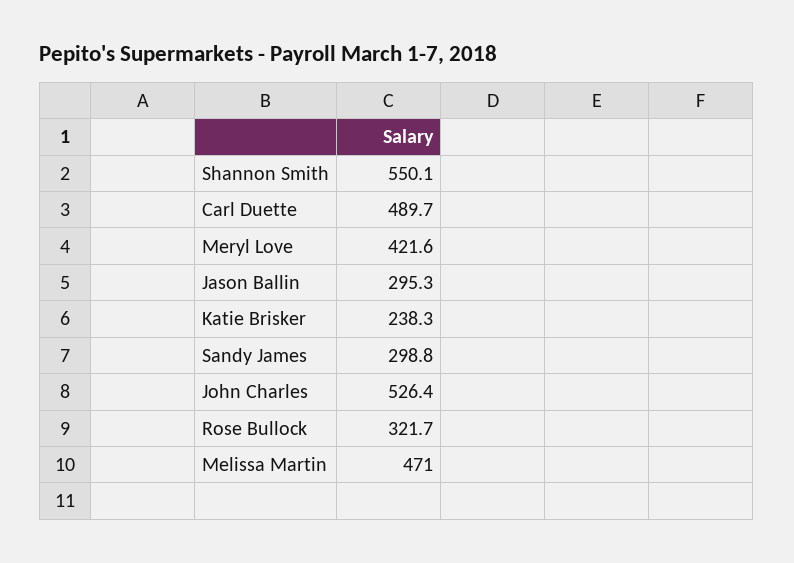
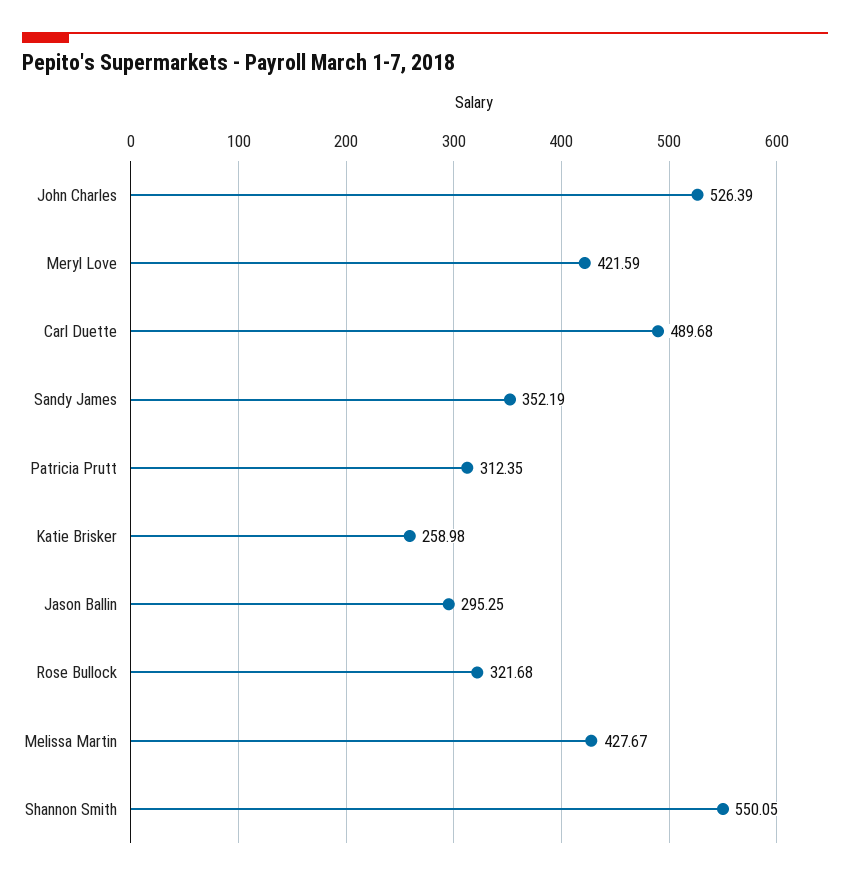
  {
    "Shannon Smith": 550.05,
    "Carl Duette": 489.68,
    "Meryl Love": 421.59,
    "Jason Ballin": 295.25,
-   "Katie Brisker": 238.3,
+   "Katie Brisker": 258.98,
-   "Sandy James": 298.8,
+   "Sandy James": 352.19,
    "John Charles": 526.39,
    "Rose Bullock": 321.68,
-   "Melissa Martin": 471
+   "Melissa Martin": 427.67,
+   "Patricia Prutt": 312.35
  }

